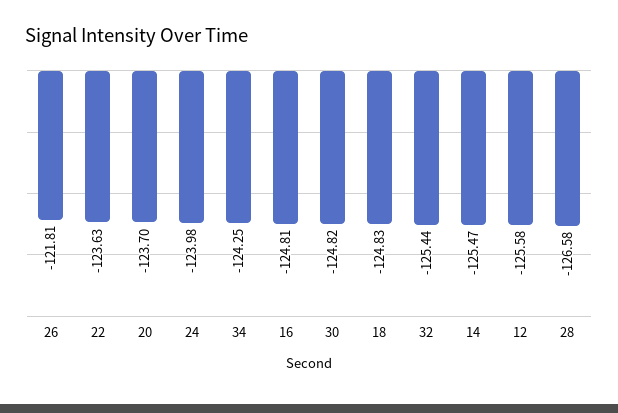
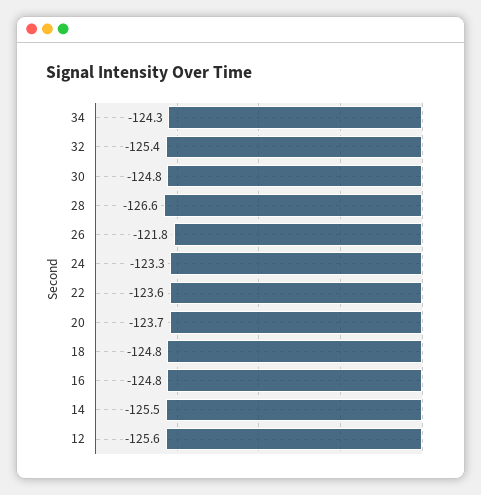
  {
    "26": -121.81,
    "22": -123.63,
    "20": -123.7,
-   "24": -123.98,
+   "24": -123.3,
    "34": -124.25,
    "16": -124.81,
    "30": -124.82,
    "18": -124.83,
    "32": -125.44,
    "14": -125.47,
    "12": -125.58,
    "28": -126.58
  }

